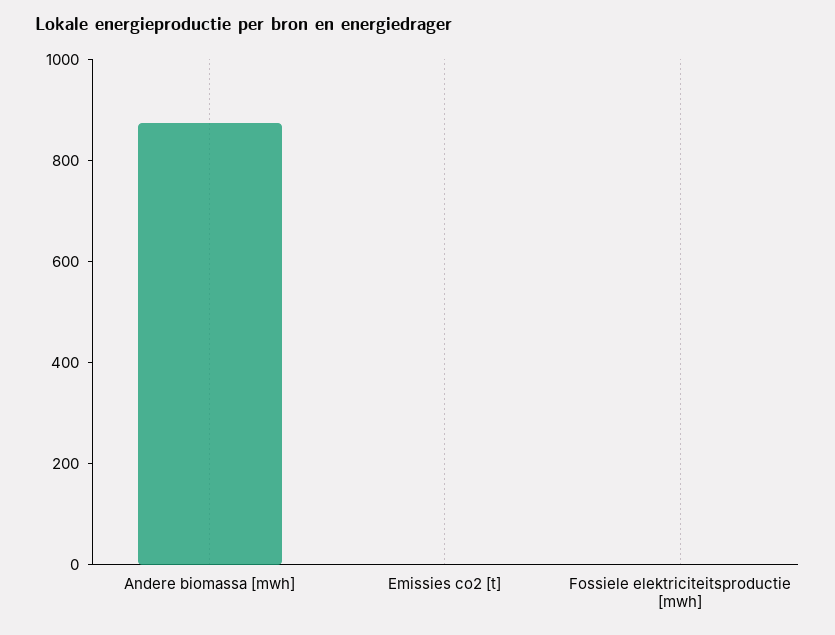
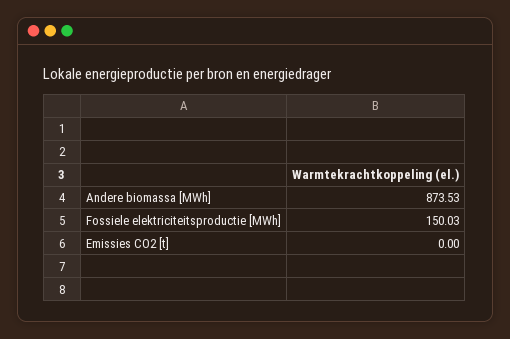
  {
    "Andere biomassa [mwh]": 873.53,
    "Emissies co2 [t]": 0,
-   "Fossiele elektriciteitsproductie [mwh]": 0
+   "Fossiele elektriciteitsproductie [mwh]": 150.03
  }

